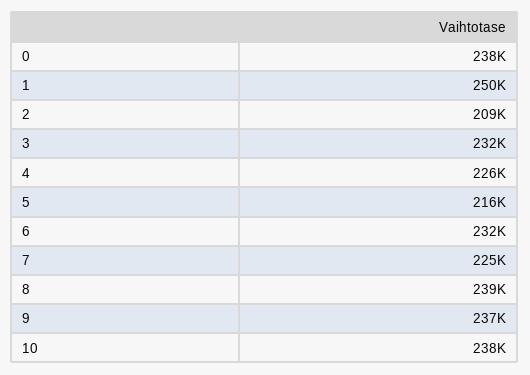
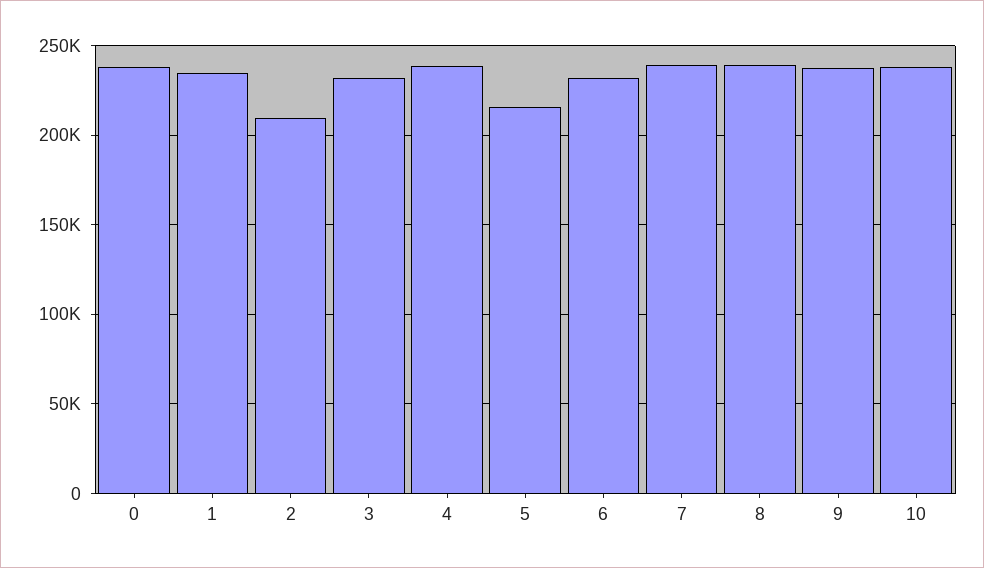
  {
    "0": 238000,
-   "1": 250000,
+   "1": 235000,
    "2": 209000,
    "3": 232000,
-   "4": 226000,
+   "4": 240000,
    "5": 216000,
    "6": 232000,
-   "7": 225000,
+   "7": 240000,
    "8": 239000,
    "9": 237000,
    "10": 238000
  }

